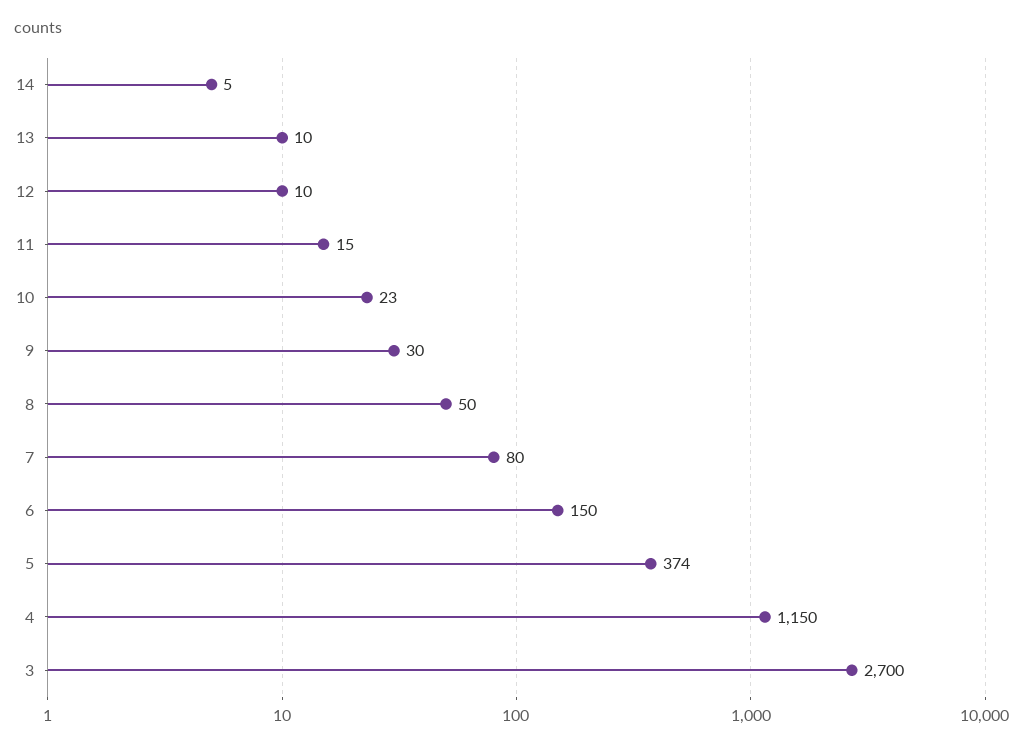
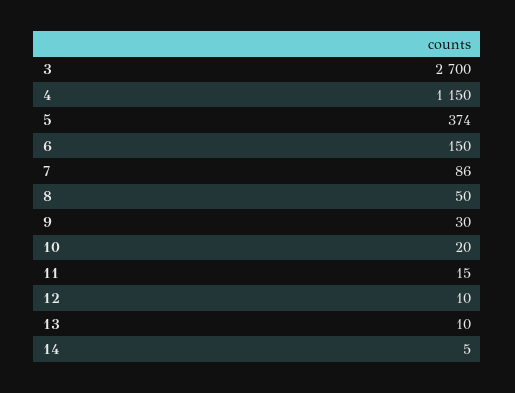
  {
    "14": 5,
    "13": 10,
    "12": 10,
    "11": 15,
-   "10": 23,
+   "10": 20,
    "9": 30,
    "8": 50,
-   "7": 80,
+   "7": 86,
    "6": 150,
    "5": 374,
    "4": 1150,
    "3": 2700
  }

